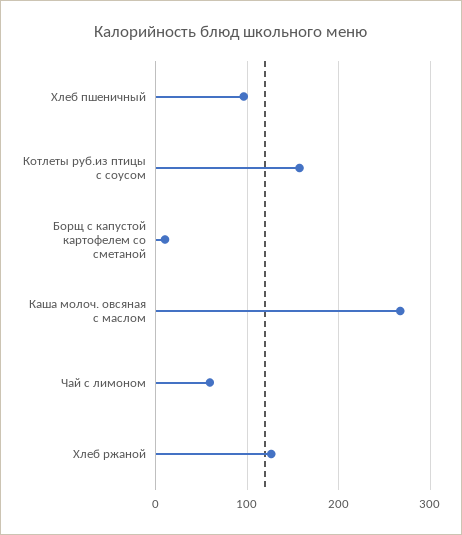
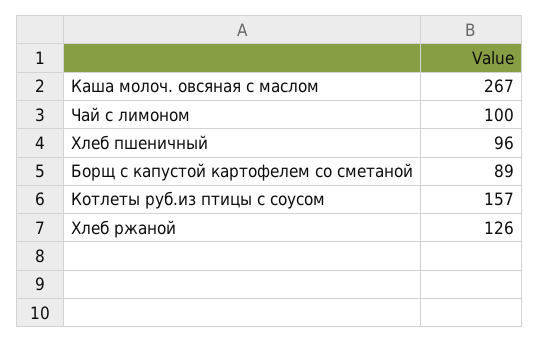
  {
    "Хлеб пшеничный": 96,
    "Котлеты руб.из птицы с соусом": 157,
-   "Борщ с капустой картофелем со сметаной": 10,
+   "Борщ с капустой картофелем со сметаной": 89,
    "Каша молоч. овсяная с маслом": 267,
-   "Чай с лимоном": 60,
+   "Чай с лимоном": 100,
    "Хлеб ржаной": 126
  }

